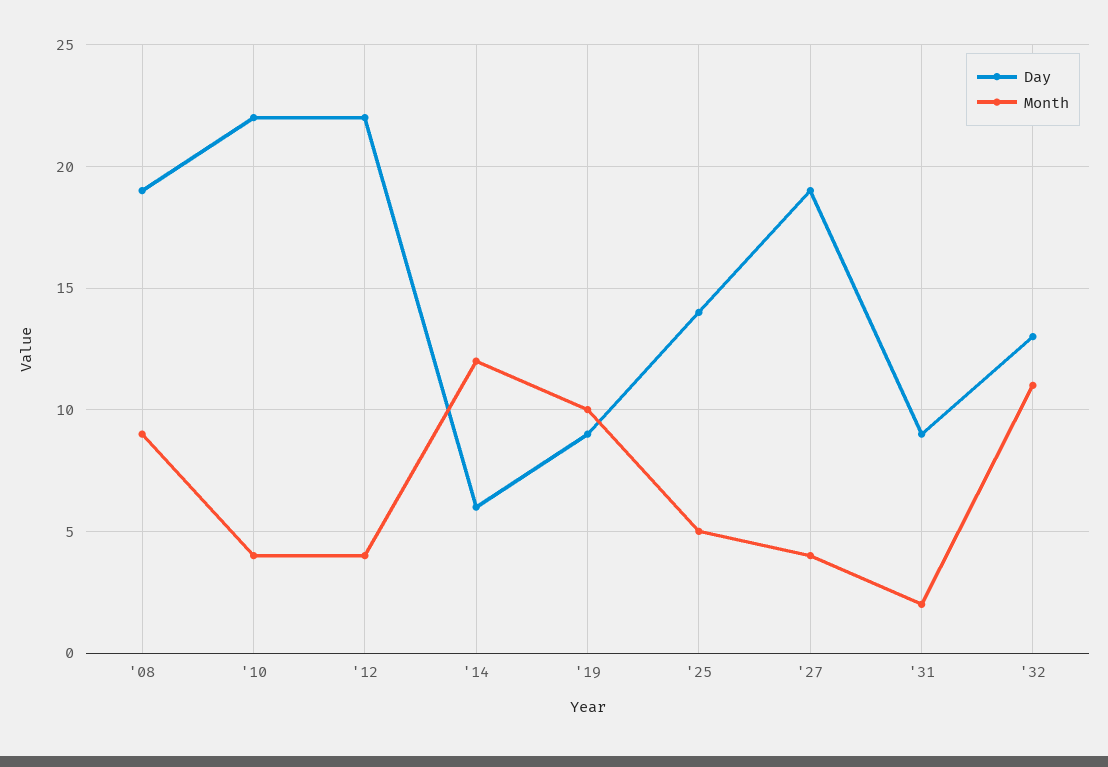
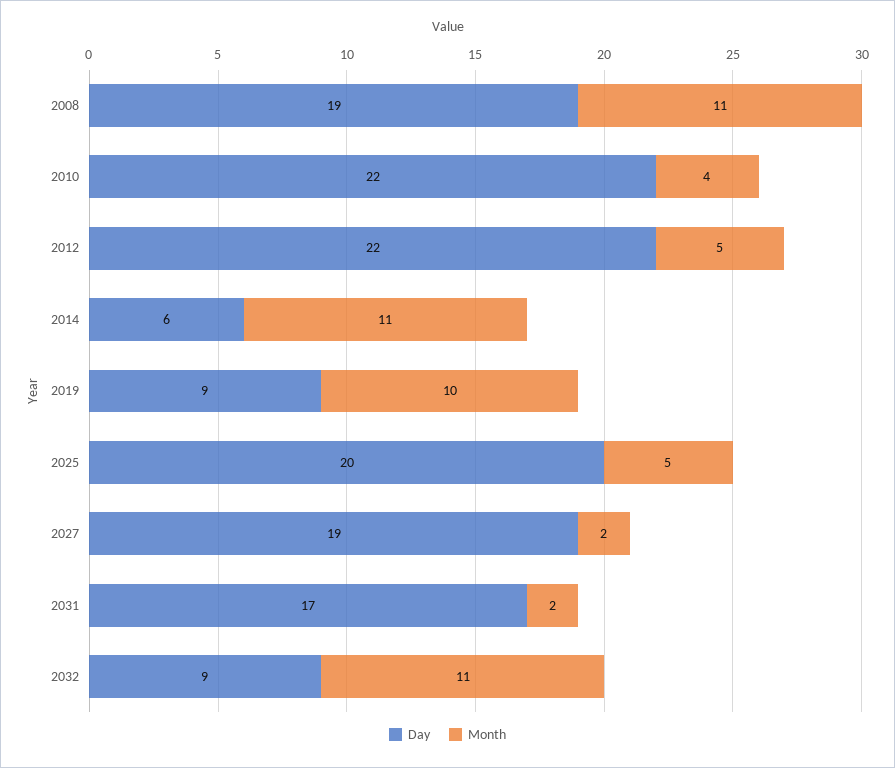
  {
    "Day": {
      "'08": 19,
      "'10": 22,
      "'12": 22,
      "'14": 6,
      "'19": 9,
-     "'25": 14,
+     "'25": 20,
      "'27": 19,
-     "'31": 9,
+     "'31": 17,
-     "'32": 13
+     "'32": 9
    },
    "Month": {
-     "'08": 9,
+     "'08": 11,
      "'10": 4,
-     "'12": 4,
+     "'12": 5,
-     "'14": 12,
+     "'14": 11,
      "'19": 10,
      "'25": 5,
-     "'27": 4,
+     "'27": 2,
      "'31": 2,
      "'32": 11
    }
  }

